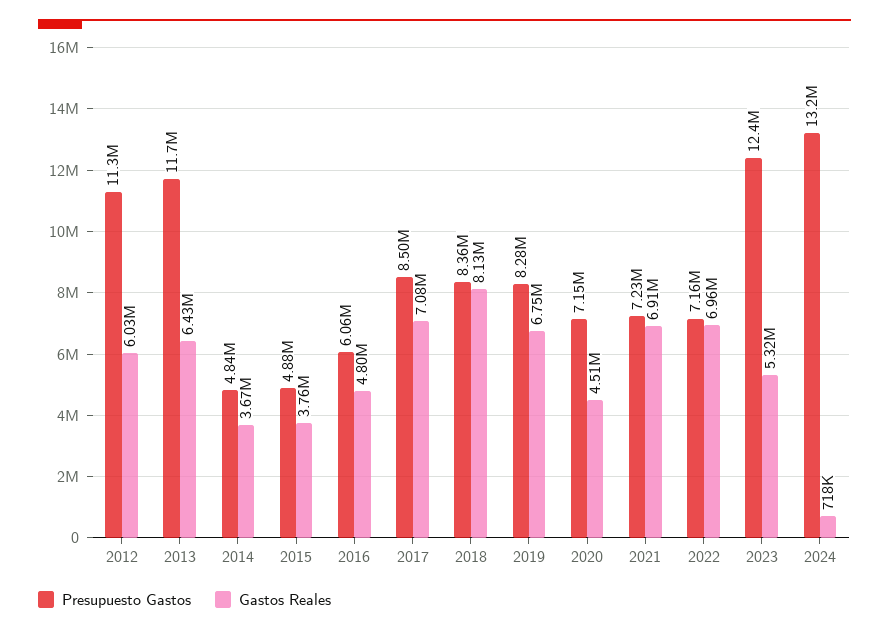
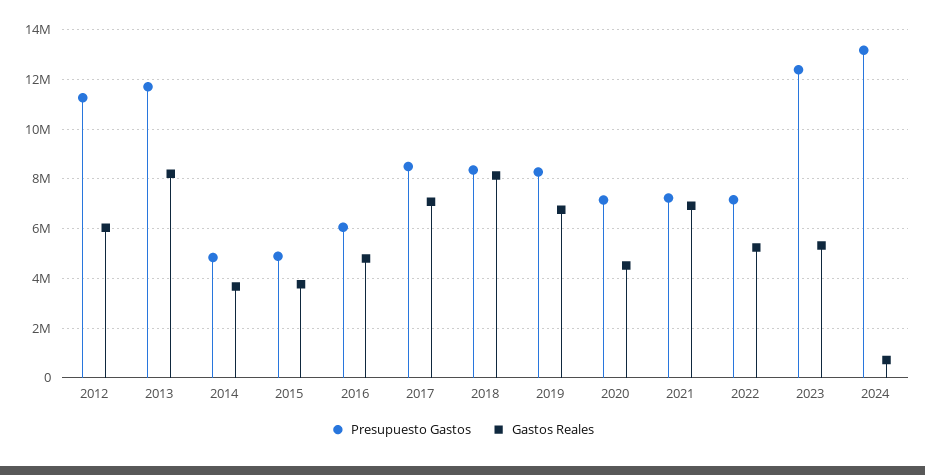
  {
    "Presupuesto Gastos": {
      "2012": 11300000,
      "2013": 11700000,
      "2014": 4840000,
      "2015": 4880000,
      "2016": 6060000,
      "2017": 8500000,
      "2018": 8360000,
      "2019": 8280000,
      "2020": 7150000,
      "2021": 7230000,
      "2022": 7160000,
      "2023": 12400000,
      "2024": 13200000
    },
    "Gastos Reales": {
      "2012": 6030000,
-     "2013": 6430000,
+     "2013": 8250000,
      "2014": 3670000,
      "2015": 3760000,
      "2016": 4800000,
      "2017": 7080000,
      "2018": 8130000,
      "2019": 6750000,
      "2020": 4510000,
      "2021": 6910000,
-     "2022": 6960000,
+     "2022": 5250000,
      "2023": 5320000,
      "2024": 718000
    }
  }

